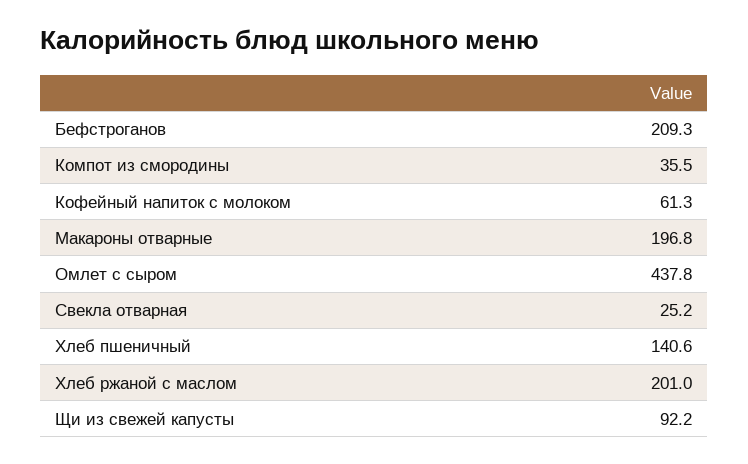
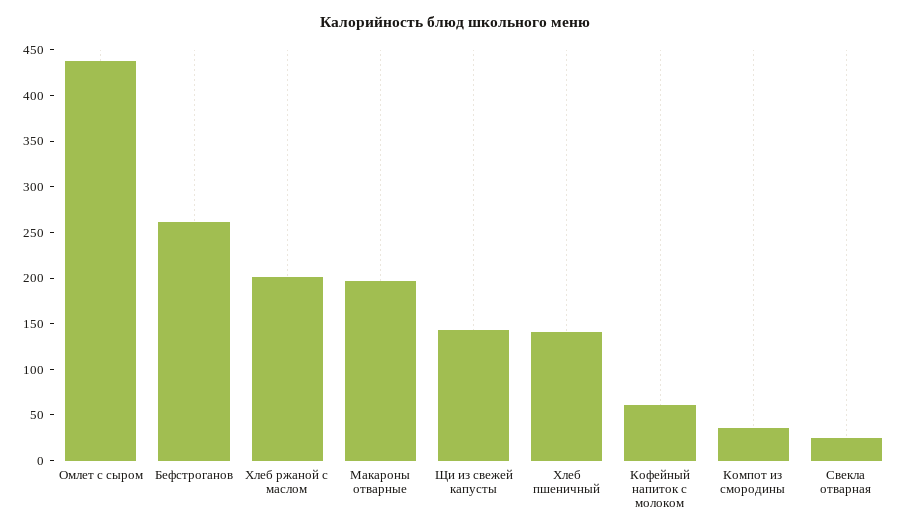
  {
-   "Бефстроганов": 209.3,
+   "Бефстроганов": 260,
    "Компот из смородины": 35.5,
    "Кофейный напиток с молоком": 61.3,
    "Макароны отварные": 196.8,
    "Омлет с сыром": 437.8,
    "Свекла отварная": 25.2,
    "Хлеб пшеничный": 140.6,
    "Хлеб ржаной с маслом": 201,
-   "Щи из свежей капусты": 92.2
+   "Щи из свежей капусты": 140
  }

